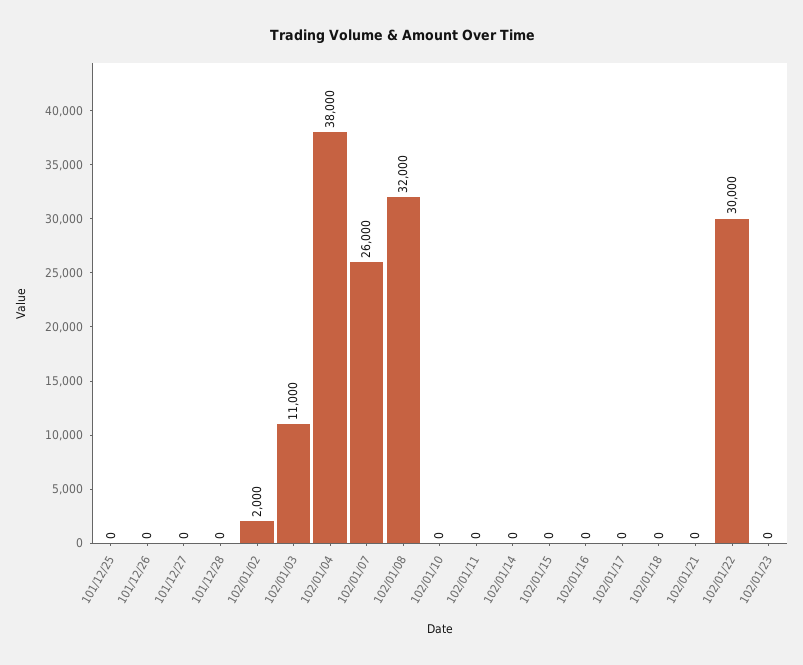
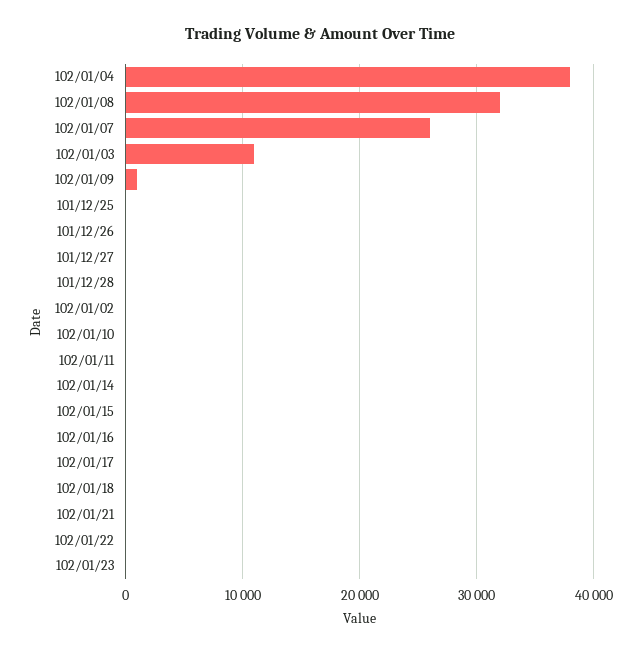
  {
    "101/12/25": 0,
    "101/12/26": 0,
    "101/12/27": 0,
    "101/12/28": 0,
-   "102/01/02": 2000,
+   "102/01/02": 0,
    "102/01/03": 11000,
    "102/01/04": 38000,
    "102/01/07": 26000,
    "102/01/08": 32000,
    "102/01/10": 0,
    "102/01/11": 0,
    "102/01/14": 0,
    "102/01/15": 0,
    "102/01/16": 0,
    "102/01/17": 0,
    "102/01/18": 0,
    "102/01/21": 0,
-   "102/01/22": 30000,
+   "102/01/22": 0,
-   "102/01/23": 0
+   "102/01/23": 0,
+   "102/01/09": 1000
  }

